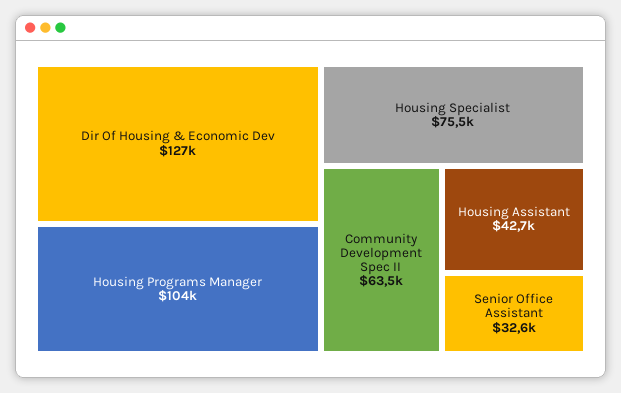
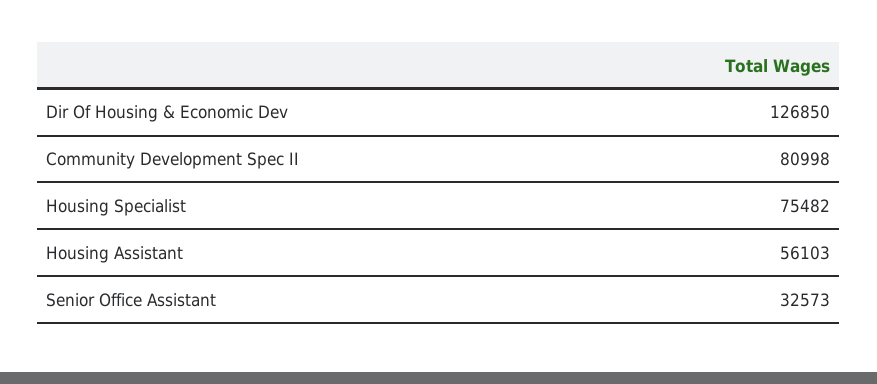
  {
    "Dir Of Housing & Economic Dev": 126850,
-   "Housing Programs Manager": 104000,
    "Housing Specialist": 75482,
-   "Community Development Spec II": 63500,
+   "Community Development Spec II": 80998,
-   "Housing Assistant": 42700,
+   "Housing Assistant": 56103,
    "Senior Office Assistant": 32573
  }

